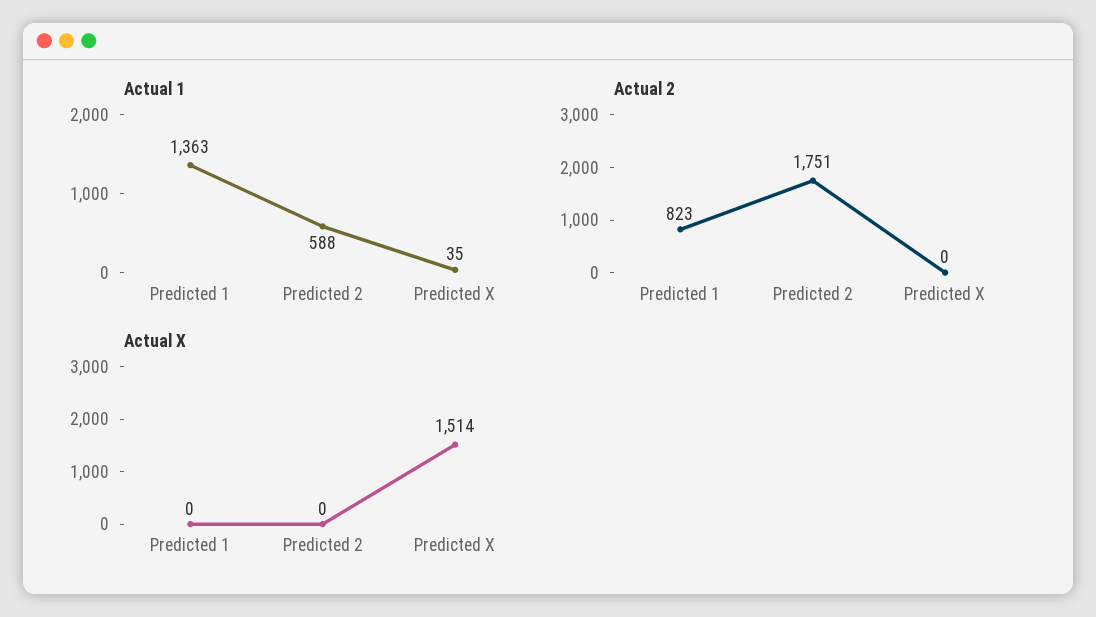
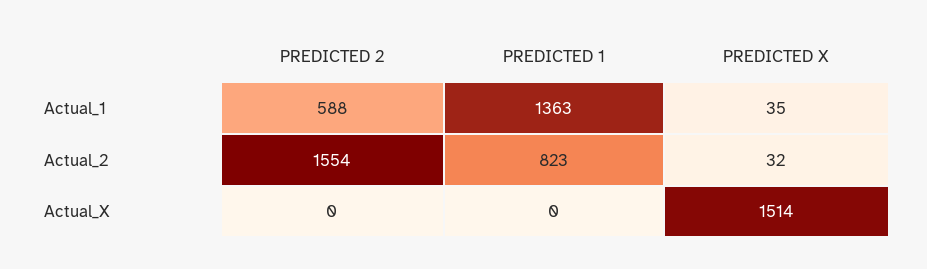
  {
    "Actual 1": {
      "Predicted 1": 1363,
      "Predicted 2": 588,
      "Predicted X": 35
    },
    "Actual 2": {
      "Predicted 1": 823,
-     "Predicted 2": 1751,
+     "Predicted 2": 1554,
-     "Predicted X": 0
+     "Predicted X": 32
    },
    "Actual X": {
      "Predicted 1": 0,
      "Predicted 2": 0,
      "Predicted X": 1514
    }
  }

